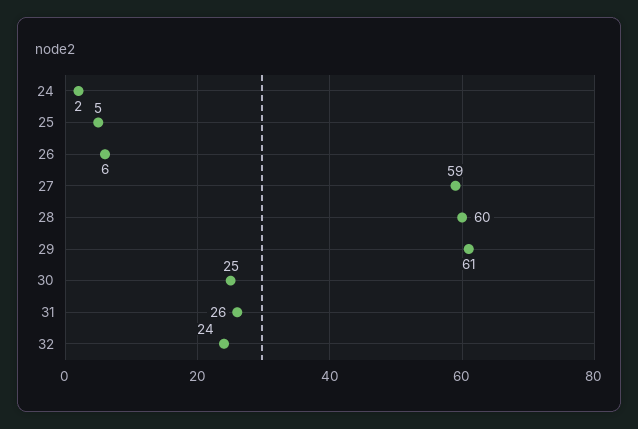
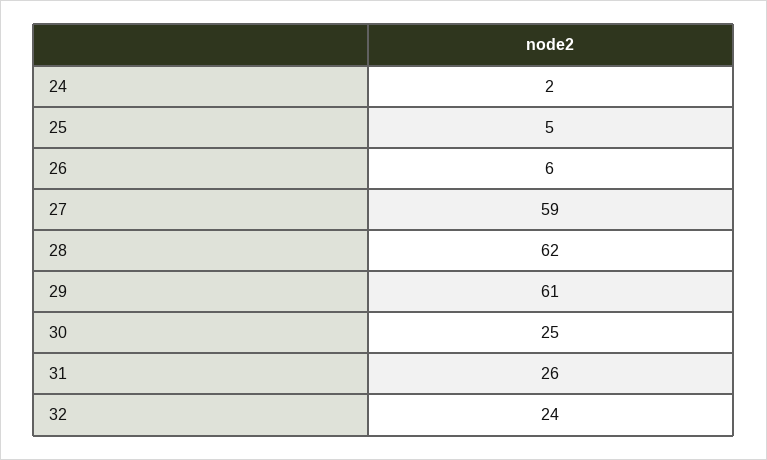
  {
    "24": 2,
    "25": 5,
    "26": 6,
    "27": 59,
-   "28": 60,
+   "28": 62,
    "29": 61,
    "30": 25,
    "31": 26,
    "32": 24
  }

